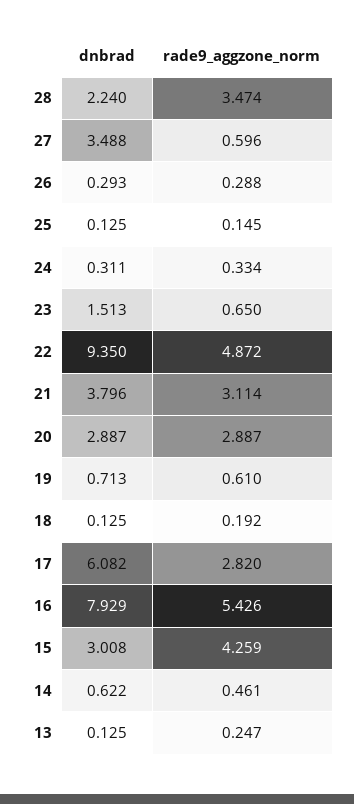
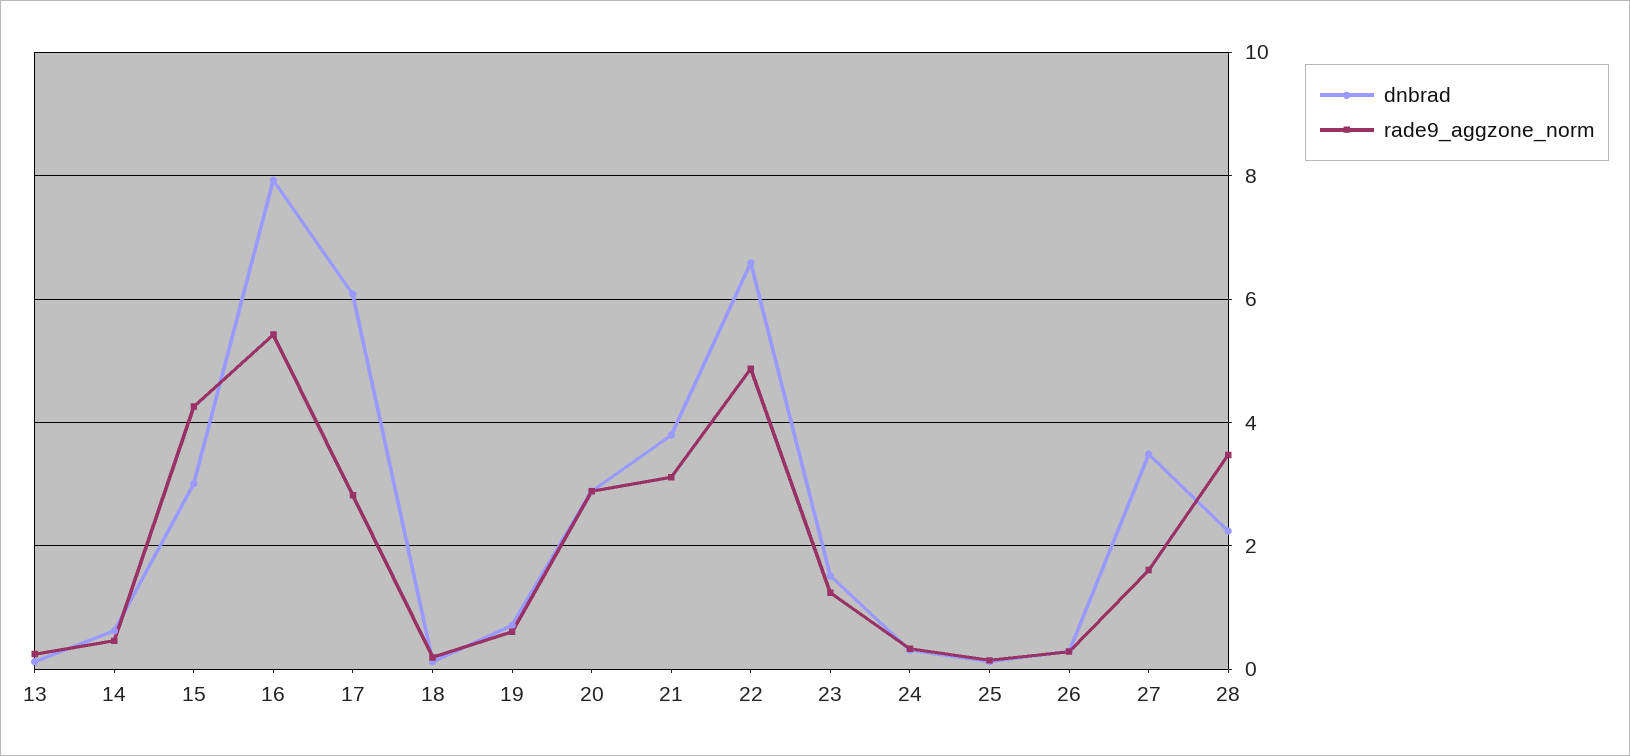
  {
    "dnbrad": {
      "28": 2.24,
      "27": 3.488,
      "26": 0.293,
      "25": 0.125,
      "24": 0.311,
      "23": 1.513,
-     "22": 9.35,
+     "22": 6.6,
      "21": 3.796,
      "20": 2.887,
      "19": 0.713,
      "18": 0.125,
      "17": 6.082,
      "16": 7.929,
      "15": 3.008,
      "14": 0.622,
      "13": 0.125
    },
    "rade9_aggzone_norm": {
      "28": 3.474,
-     "27": 0.596,
+     "27": 1.6,
      "26": 0.288,
      "25": 0.145,
      "24": 0.334,
-     "23": 0.65,
+     "23": 1.2,
      "22": 4.872,
      "21": 3.114,
      "20": 2.887,
      "19": 0.61,
      "18": 0.192,
      "17": 2.82,
      "16": 5.426,
      "15": 4.259,
      "14": 0.461,
      "13": 0.247
    }
  }

